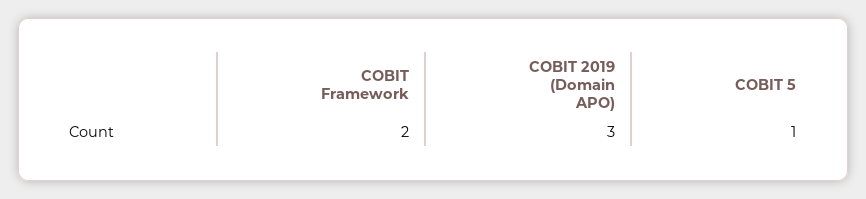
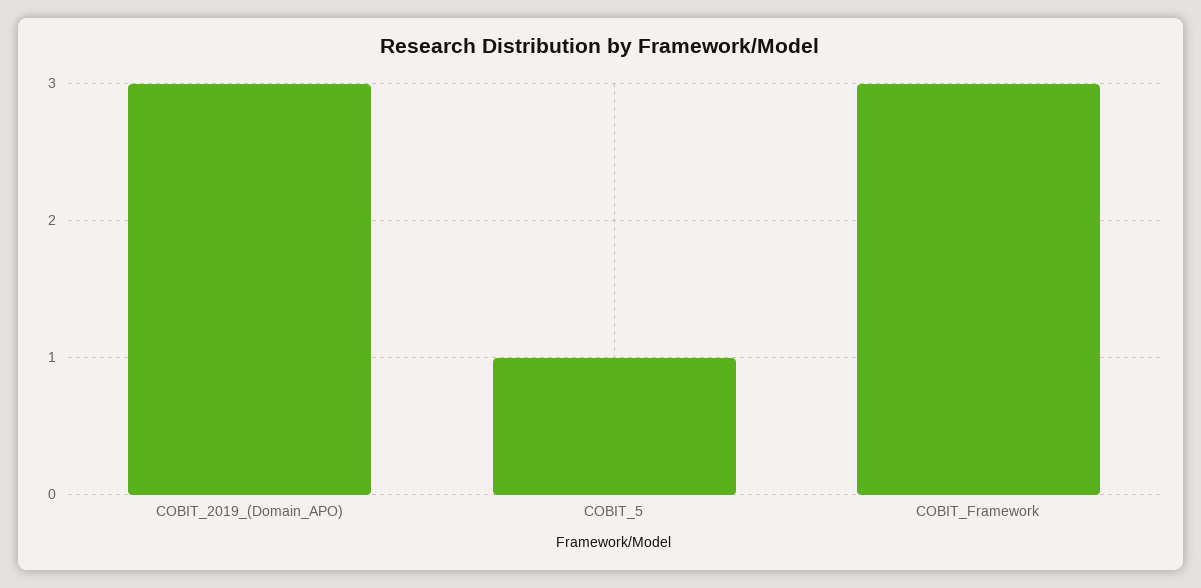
  {
-   "COBIT Framework": 2,
+   "COBIT Framework": 3,
    "COBIT 2019 (Domain APO)": 3,
    "COBIT 5": 1
  }

